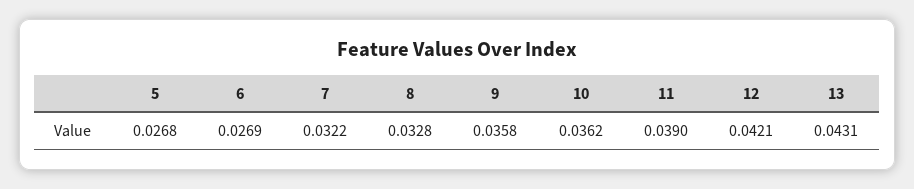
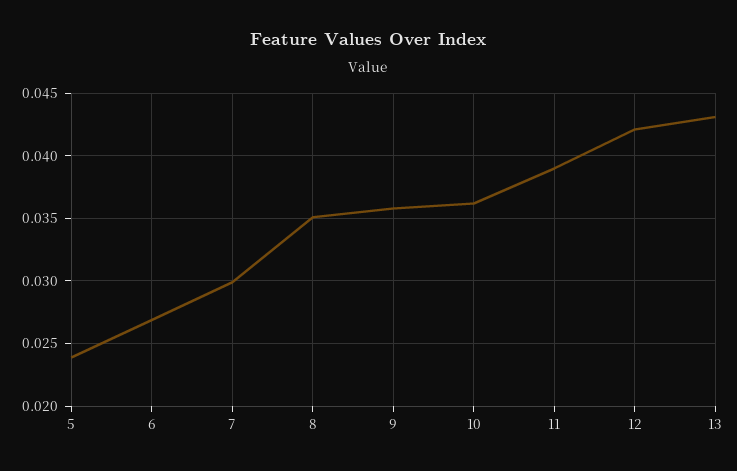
  {
-   "5": 0.0268,
+   "5": 0.024,
    "6": 0.0269,
-   "7": 0.0322,
+   "7": 0.03,
-   "8": 0.0328,
+   "8": 0.035,
    "9": 0.0358,
    "10": 0.0362,
    "11": 0.039,
    "12": 0.0421,
    "13": 0.0431
  }

